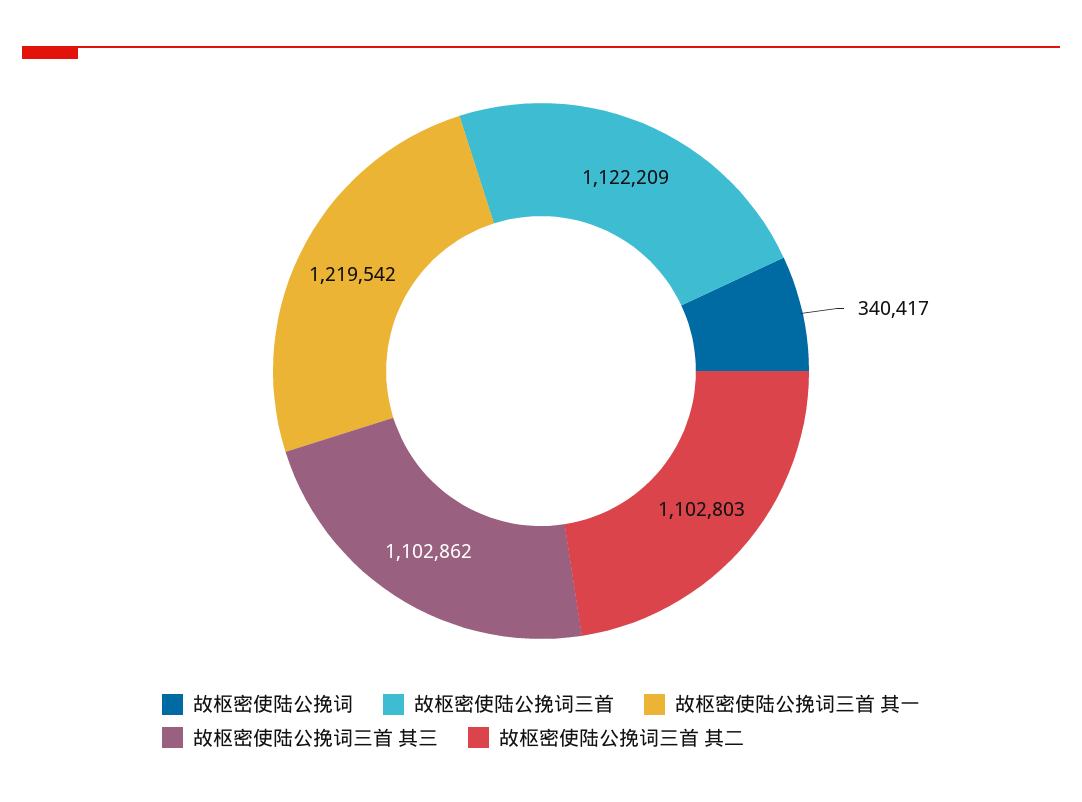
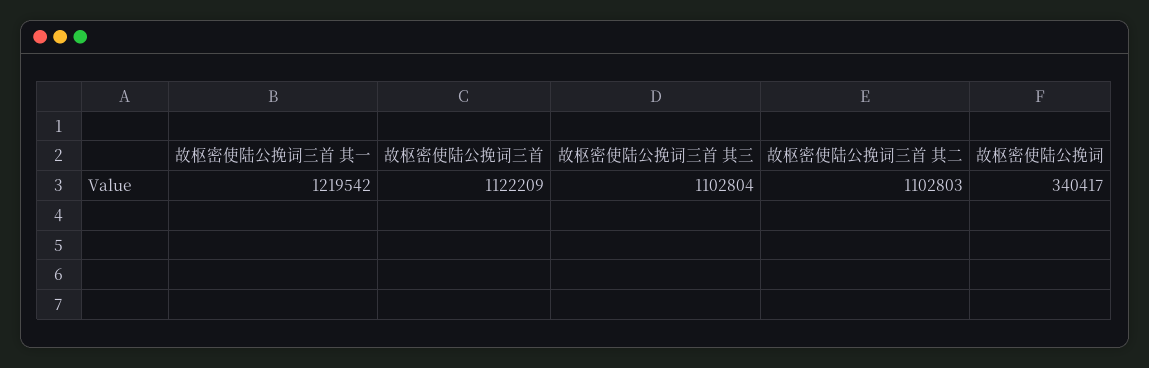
  {
    "故枢密使陆公挽词": 340417,
    "故枢密使陆公挽词三首": 1122209,
    "故枢密使陆公挽词三首 其一": 1219542,
-   "故枢密使陆公挽词三首 其三": 1102862,
+   "故枢密使陆公挽词三首 其三": 1102804,
    "故枢密使陆公挽词三首 其二": 1102803
  }

